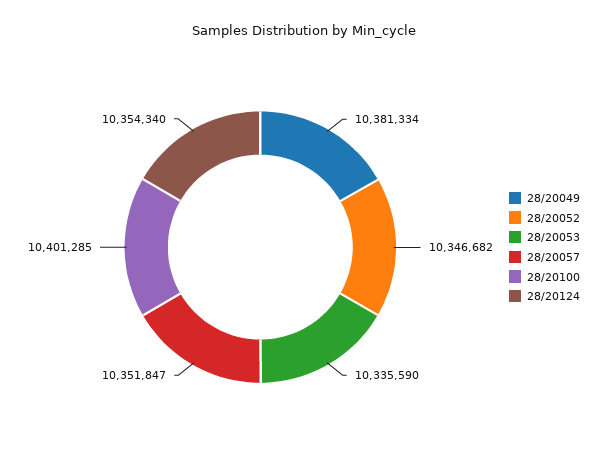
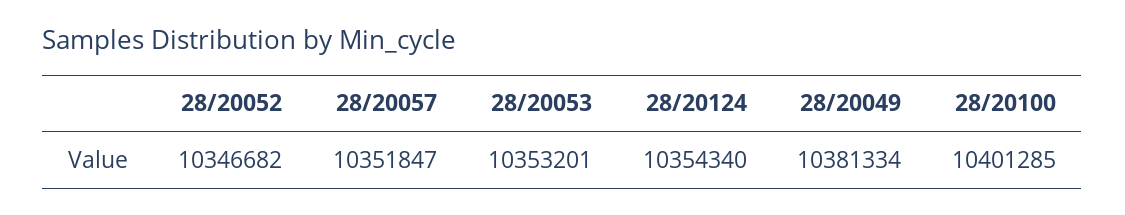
  {
    "28/20049": 10381334,
    "28/20052": 10346682,
-   "28/20053": 10335590,
+   "28/20053": 10353201,
    "28/20057": 10351847,
    "28/20100": 10401285,
    "28/20124": 10354340
  }

